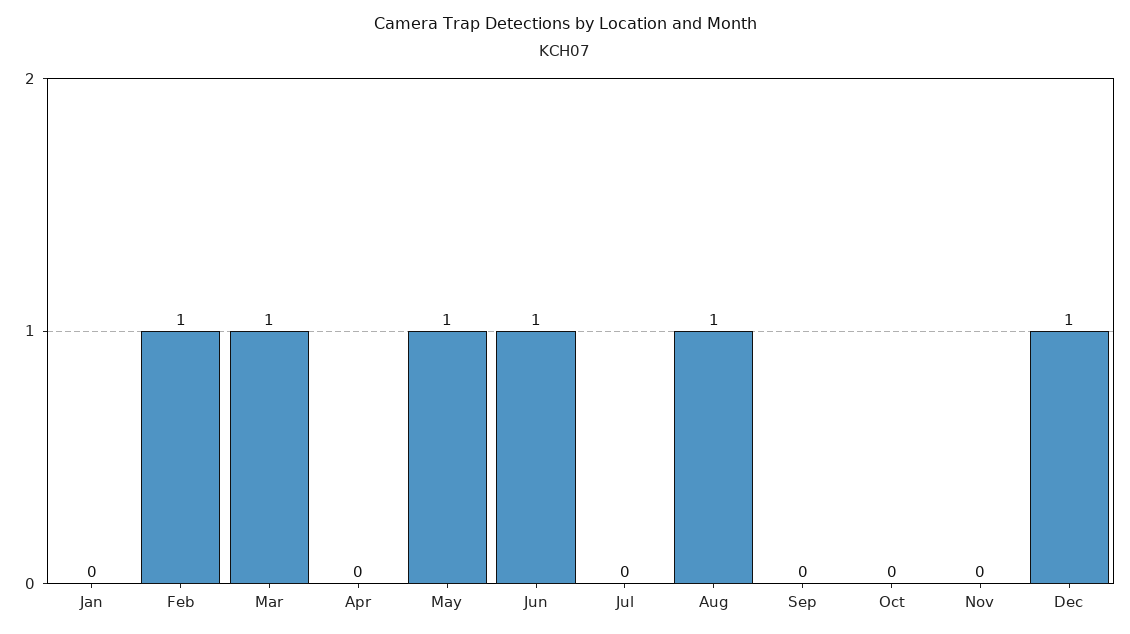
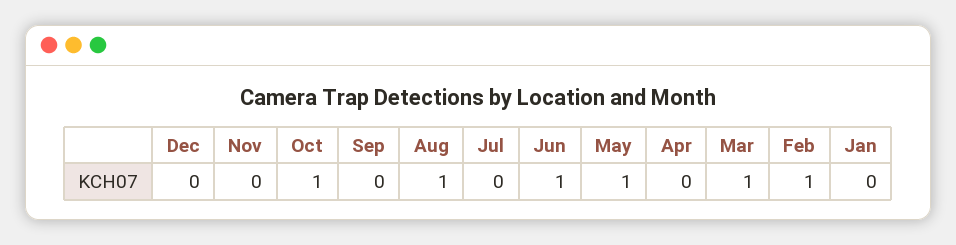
  {
    "Jan": 0,
    "Feb": 1,
    "Mar": 1,
    "Apr": 0,
    "May": 1,
    "Jun": 1,
    "Jul": 0,
    "Aug": 1,
    "Sep": 0,
-   "Oct": 0,
+   "Oct": 1,
    "Nov": 0,
-   "Dec": 1
+   "Dec": 0
  }

